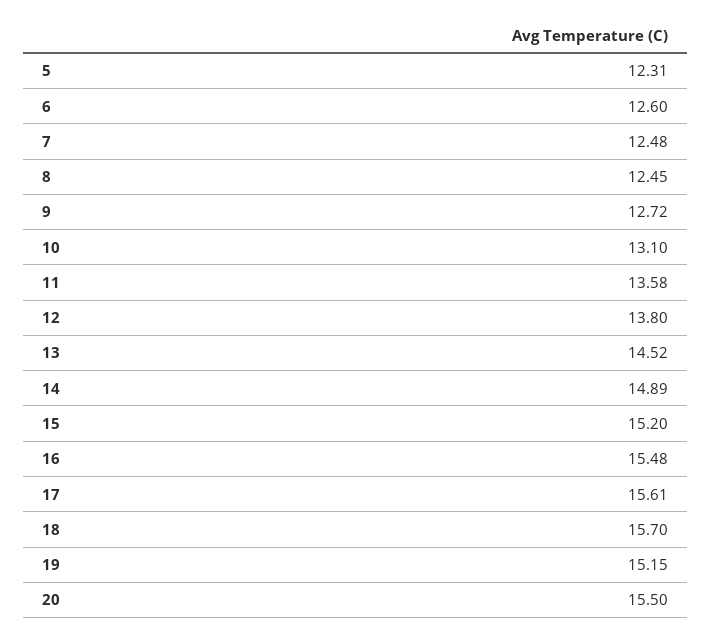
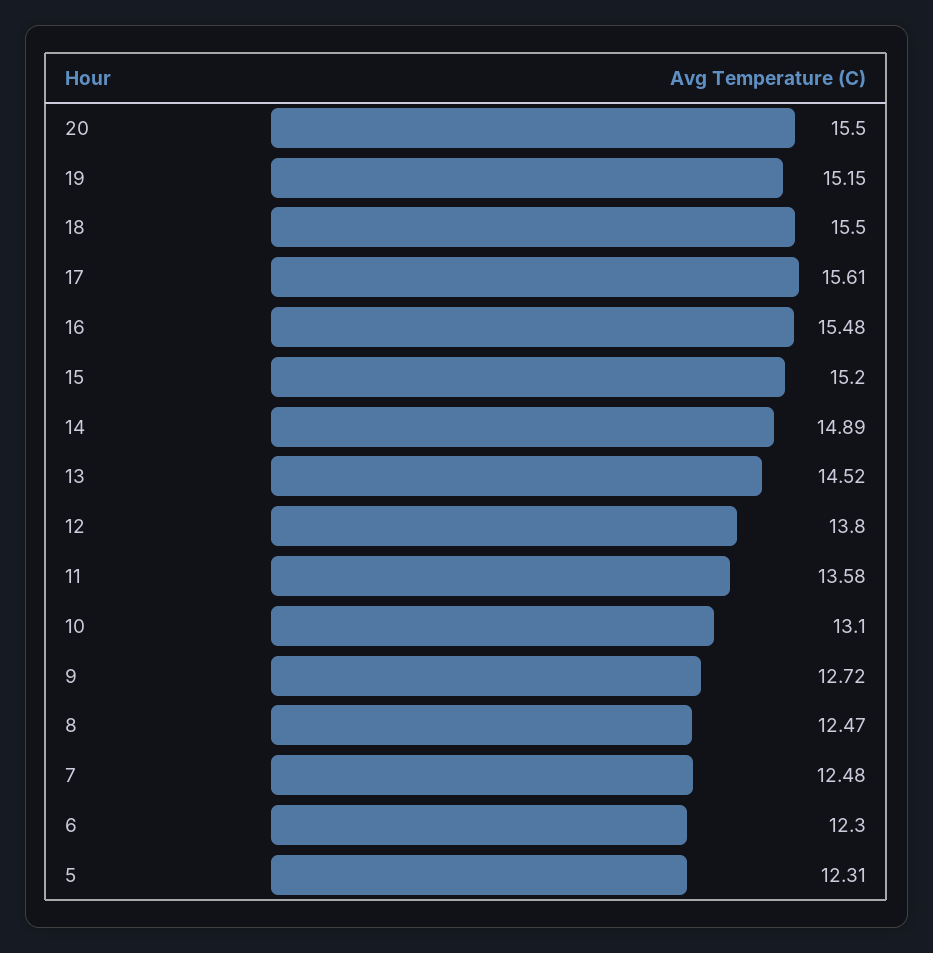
  {
    "5": 12.31,
-   "6": 12.6,
+   "6": 12.3,
    "7": 12.48,
-   "8": 12.45,
+   "8": 12.47,
    "9": 12.72,
    "10": 13.1,
    "11": 13.58,
    "12": 13.8,
    "13": 14.52,
    "14": 14.89,
    "15": 15.2,
    "16": 15.48,
    "17": 15.61,
-   "18": 15.7,
+   "18": 15.5,
    "19": 15.15,
    "20": 15.5
  }

